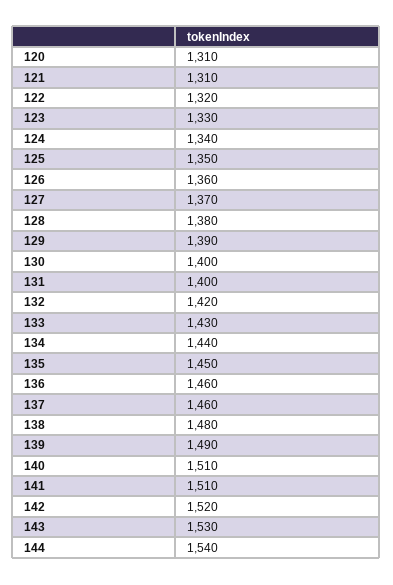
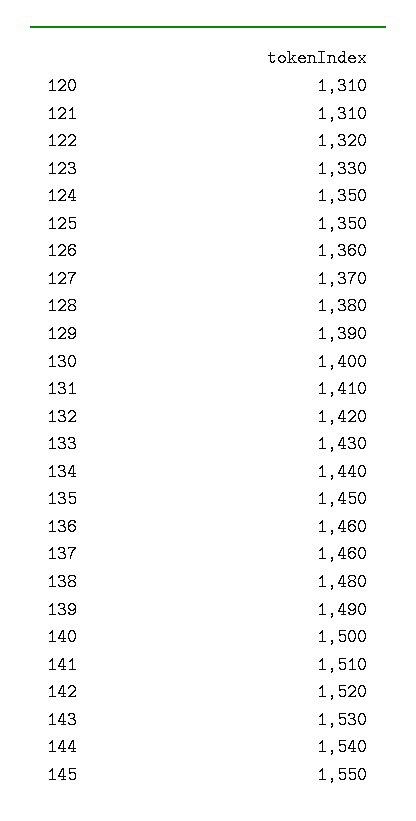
  {
    "120": 1310,
    "121": 1310,
    "122": 1320,
    "123": 1330,
-   "124": 1340,
+   "124": 1350,
    "125": 1350,
    "126": 1360,
    "127": 1370,
    "128": 1380,
    "129": 1390,
    "130": 1400,
-   "131": 1400,
+   "131": 1410,
    "132": 1420,
    "133": 1430,
    "134": 1440,
    "135": 1450,
    "136": 1460,
    "137": 1460,
    "138": 1480,
    "139": 1490,
-   "140": 1510,
+   "140": 1500,
    "141": 1510,
    "142": 1520,
    "143": 1530,
-   "144": 1540
+   "144": 1540,
+   "145": 1550
  }

